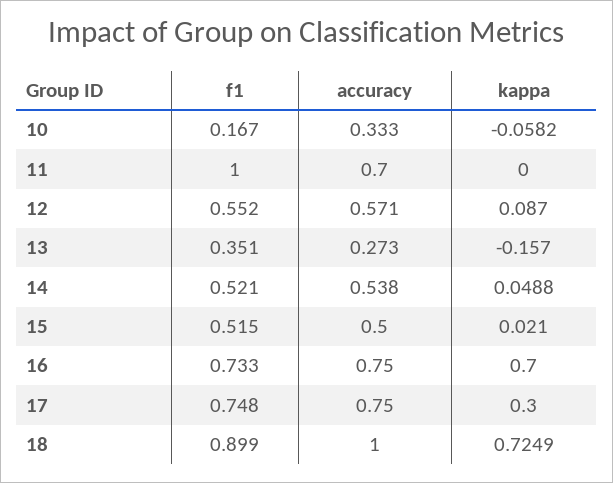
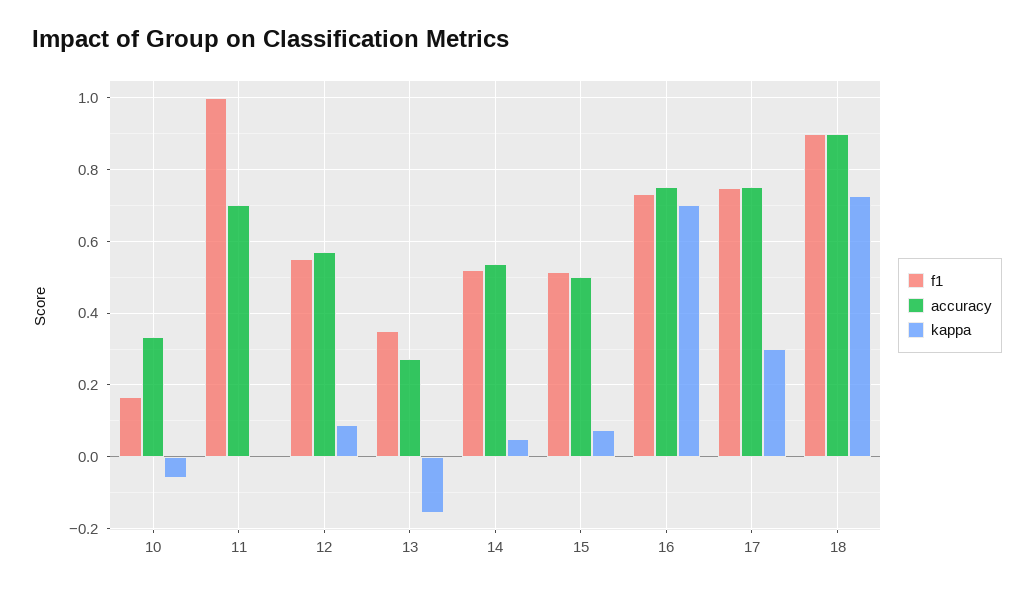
  {
    "f1": {
      "10": 0.167,
      "11": 1,
      "12": 0.552,
      "13": 0.351,
      "14": 0.521,
      "15": 0.515,
      "16": 0.733,
      "17": 0.748,
      "18": 0.899
    },
    "accuracy": {
      "10": 0.333,
      "11": 0.7,
      "12": 0.571,
      "13": 0.273,
      "14": 0.538,
      "15": 0.5,
      "16": 0.75,
      "17": 0.75,
-     "18": 1
+     "18": 0.9
    },
    "kappa": {
      "10": -0.0582,
      "11": 0,
      "12": 0.087,
      "13": -0.157,
      "14": 0.0488,
-     "15": 0.021,
+     "15": 0.08,
      "16": 0.7,
      "17": 0.3,
      "18": 0.7249
    }
  }

